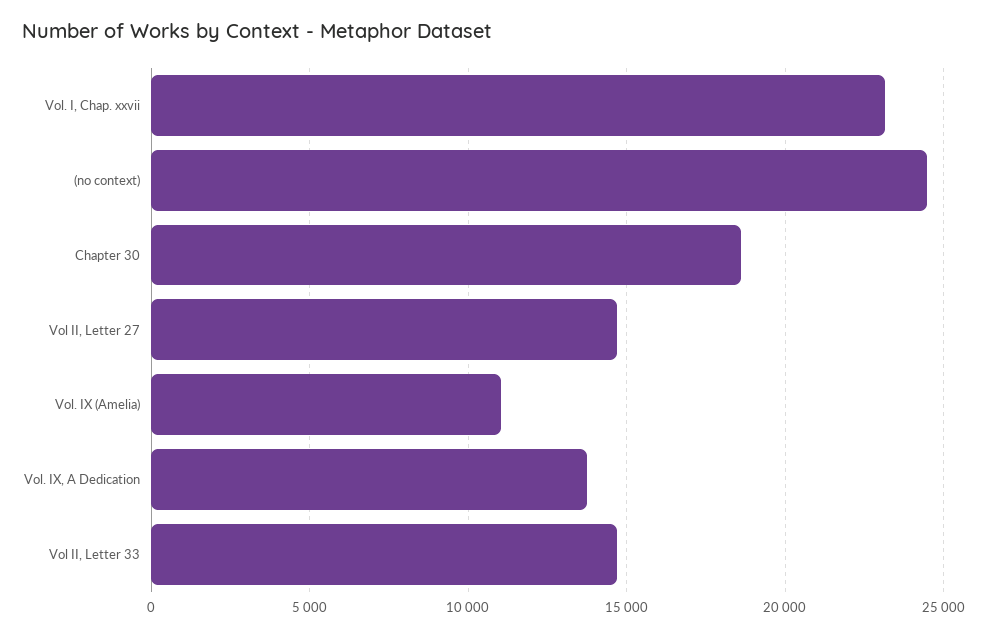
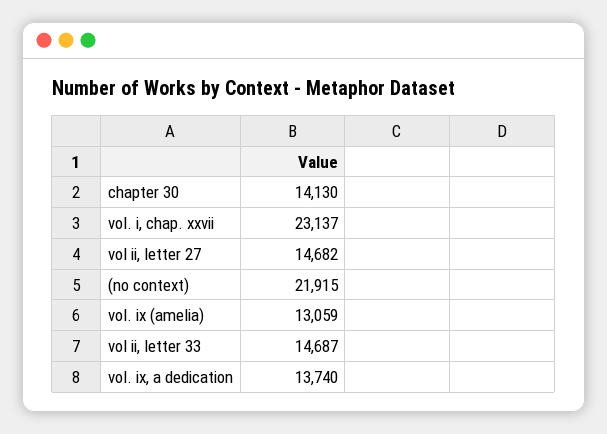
  {
    "Vol. I, Chap. xxvii": 23137,
-   "(no context)": 24500,
+   "(no context)": 21915,
-   "Chapter 30": 18500,
+   "Chapter 30": 14130,
    "Vol II, Letter 27": 14682,
-   "Vol. IX (Amelia)": 11000,
+   "Vol. IX (Amelia)": 13059,
    "Vol. IX, A Dedication": 13740,
    "Vol II, Letter 33": 14687
  }

